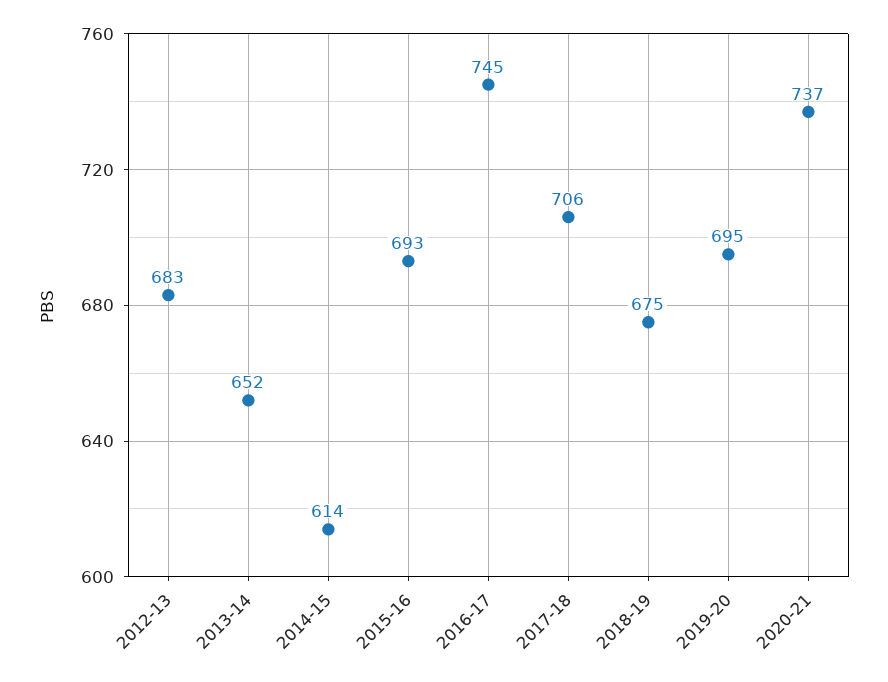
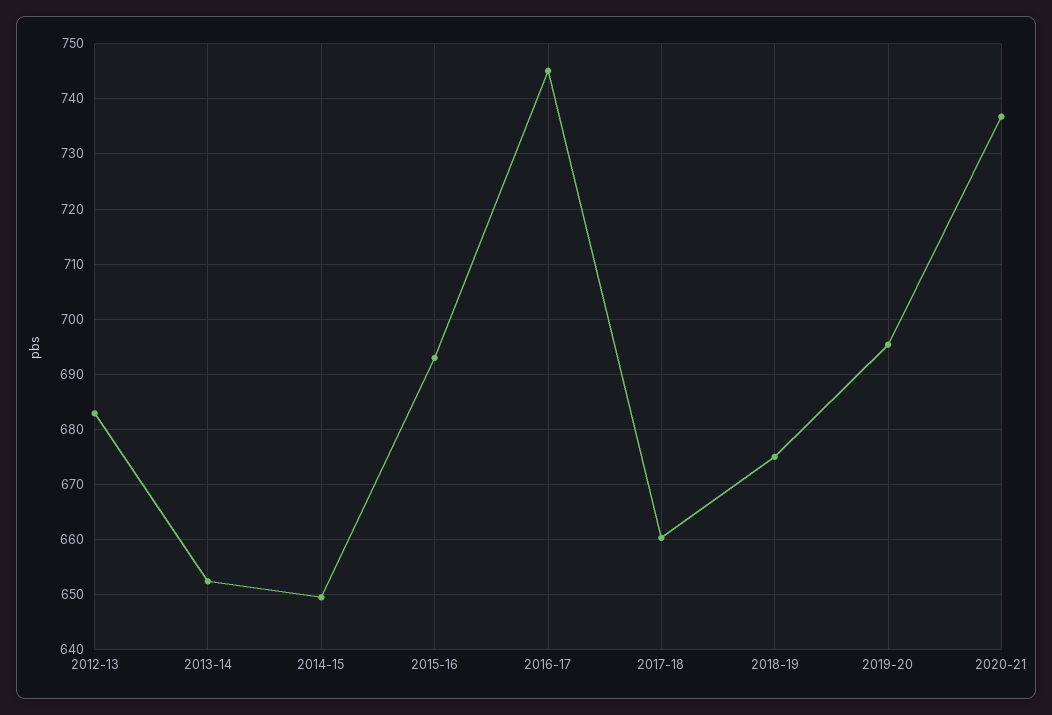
  {
    "2012-13": 683,
    "2013-14": 652,
-   "2014-15": 614,
+   "2014-15": 650,
    "2015-16": 693,
    "2016-17": 745,
-   "2017-18": 706,
+   "2017-18": 660,
    "2018-19": 675,
    "2019-20": 695,
    "2020-21": 737
  }

